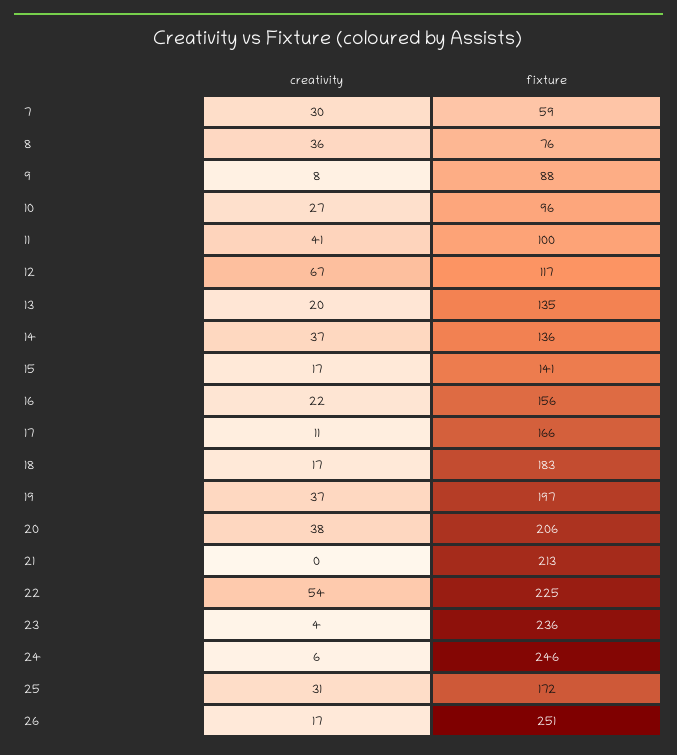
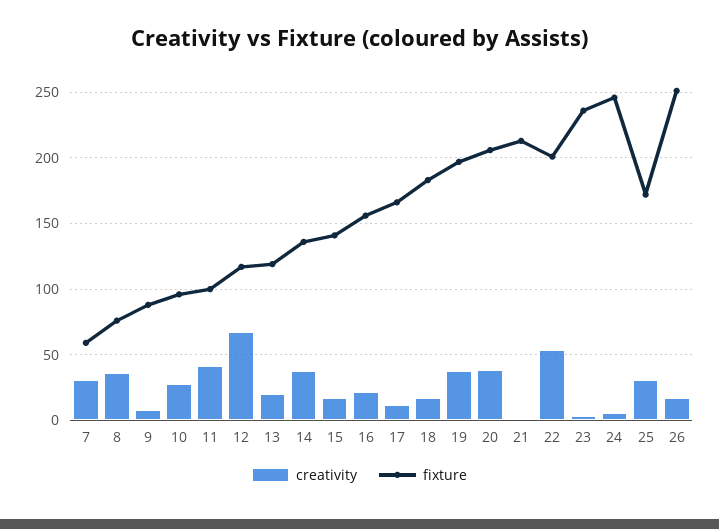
  {
    "creativity": {
      "7": 30,
      "8": 36,
      "9": 8,
      "10": 27,
      "11": 41,
      "12": 67,
      "13": 20,
      "14": 37,
      "15": 17,
      "16": 22,
      "17": 11,
      "18": 17,
      "19": 37,
      "20": 38,
      "21": 0,
      "22": 54,
      "23": 4,
      "24": 6,
      "25": 31,
      "26": 17
    },
    "fixture": {
      "7": 59,
      "8": 76,
      "9": 88,
      "10": 96,
      "11": 100,
      "12": 117,
-     "13": 135,
+     "13": 120,
      "14": 136,
      "15": 141,
      "16": 156,
      "17": 166,
      "18": 183,
      "19": 197,
      "20": 206,
      "21": 213,
-     "22": 225,
+     "22": 200,
      "23": 236,
      "24": 246,
      "25": 172,
      "26": 251
    }
  }

